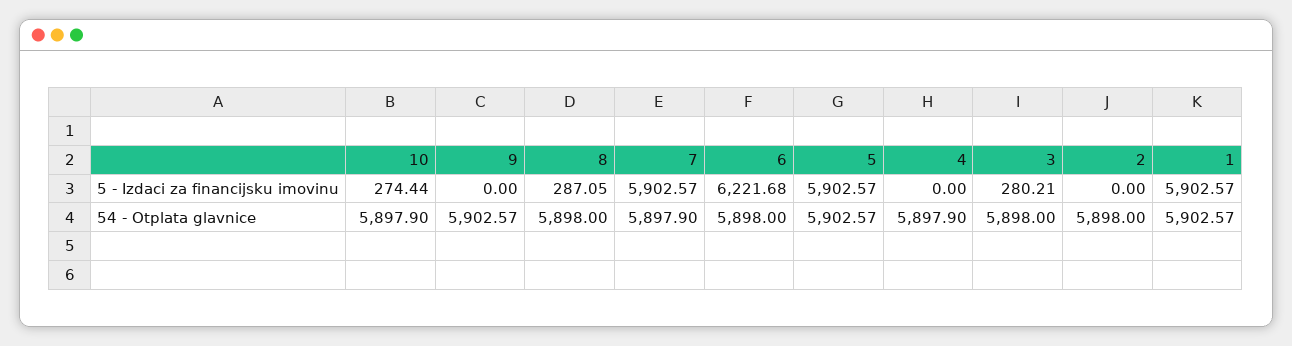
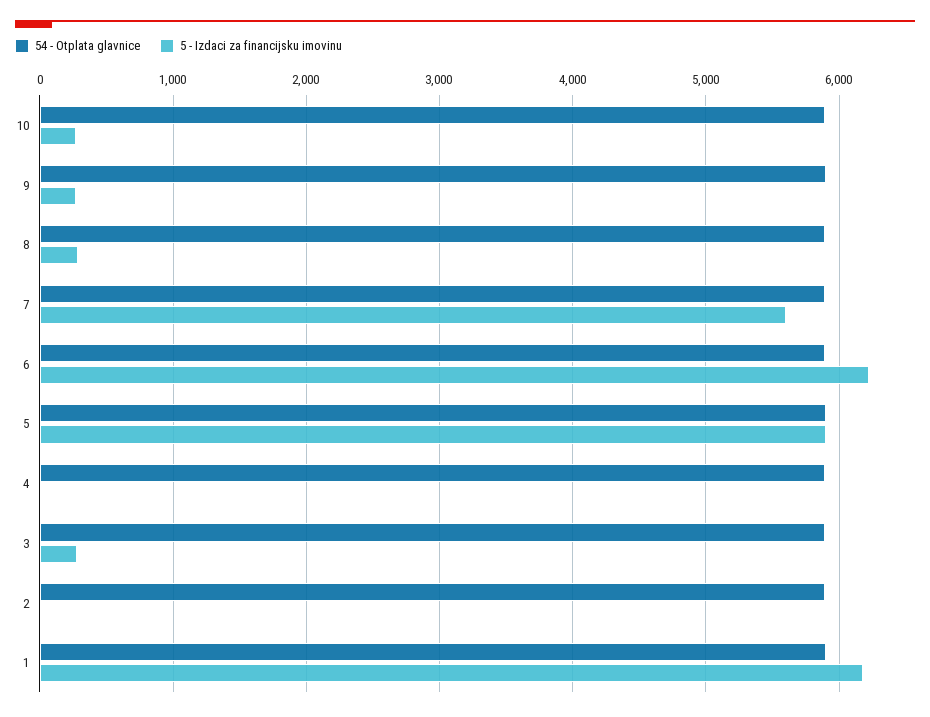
  {
    "5 - Izdaci za financijsku imovinu": {
      "10": 274.44,
-     "9": 0,
+     "9": 300,
      "8": 287.05,
-     "7": 5902.57,
+     "7": 5600,
      "6": 6221.68,
      "5": 5902.57,
      "4": 0,
      "3": 280.21,
      "2": 0,
-     "1": 5902.57
+     "1": 6200
    },
    "54 - Otplata glavnice": {
      "10": 5897.9,
      "9": 5902.57,
      "8": 5898,
      "7": 5897.9,
      "6": 5898,
      "5": 5902.57,
      "4": 5897.9,
      "3": 5898,
      "2": 5898,
      "1": 5902.57
    }
  }

